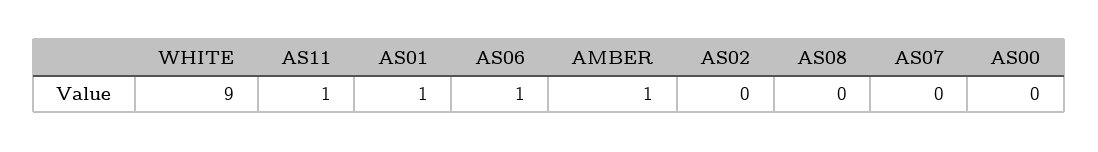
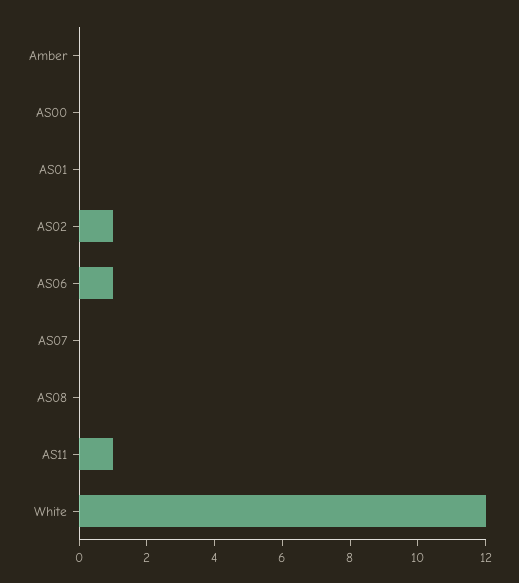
  {
-   "WHITE": 9,
+   "WHITE": 12,
    "AS11": 1,
-   "AS01": 1,
+   "AS01": 0,
    "AS06": 1,
-   "AMBER": 1,
+   "AMBER": 0,
-   "AS02": 0,
+   "AS02": 1,
    "AS08": 0,
    "AS07": 0,
    "AS00": 0
  }

